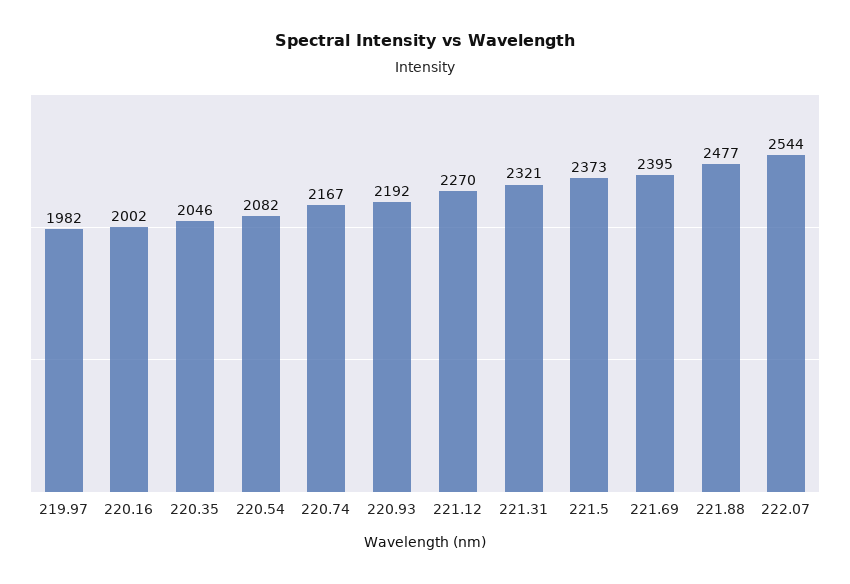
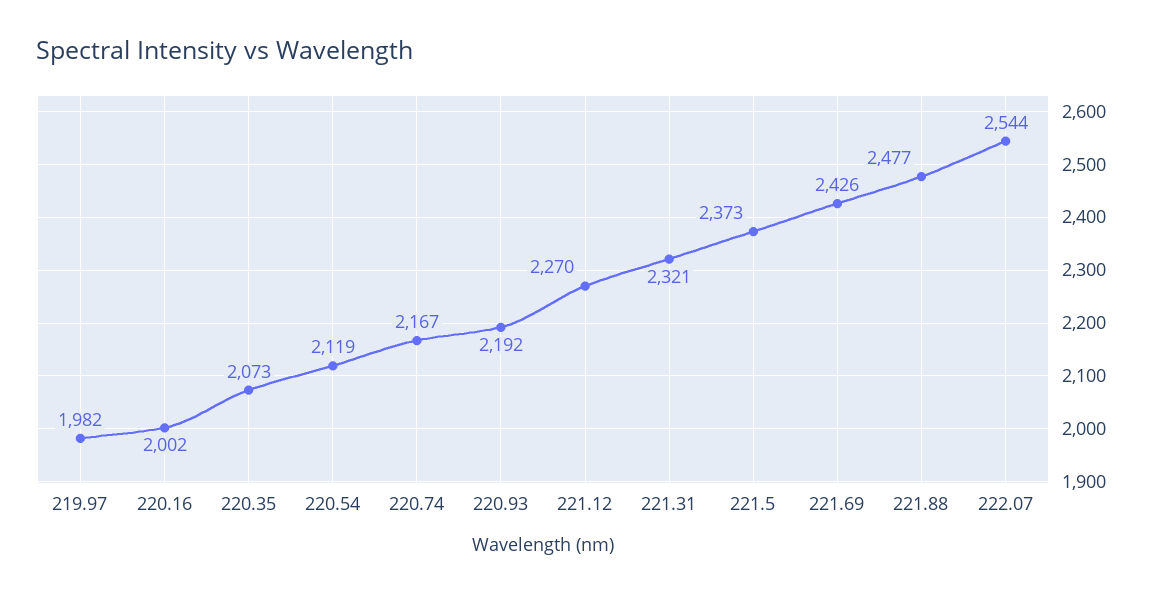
  {
    "219.97": 1982,
    "220.16": 2002,
-   "220.35": 2046,
+   "220.35": 2073,
-   "220.54": 2082,
+   "220.54": 2119,
    "220.74": 2167,
    "220.93": 2192,
    "221.12": 2270,
    "221.31": 2321,
    "221.5": 2373,
-   "221.69": 2395,
+   "221.69": 2426,
    "221.88": 2477,
    "222.07": 2544
  }

